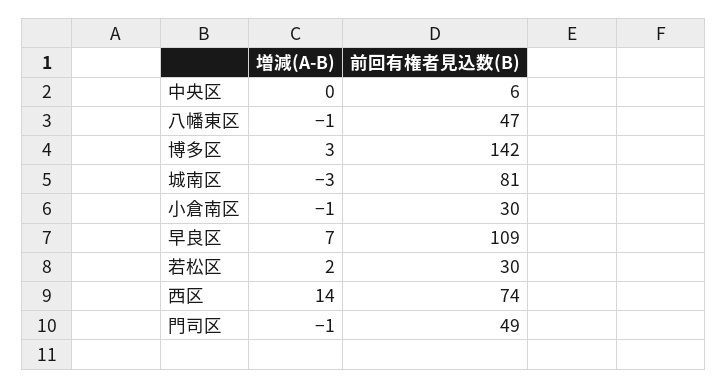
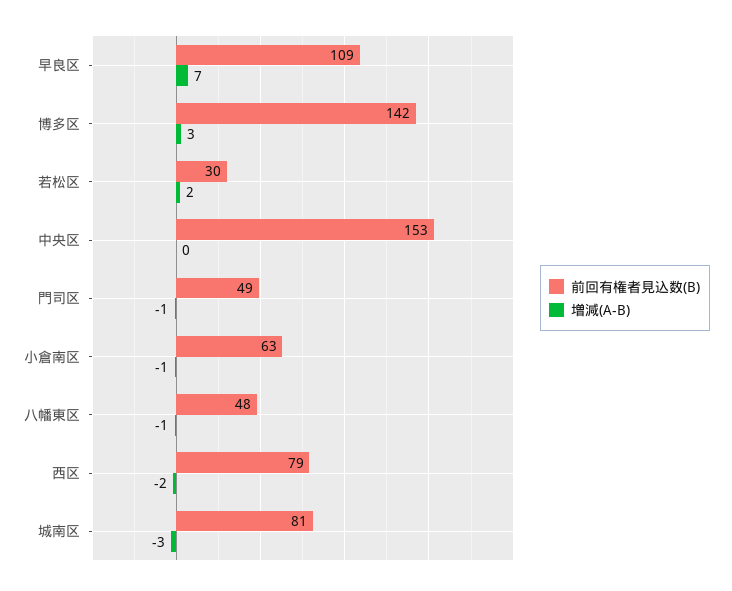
  {
    "増減(A-B)": {
      "中央区": 0,
      "八幡東区": -1,
      "博多区": 3,
      "城南区": -3,
      "小倉南区": -1,
      "早良区": 7,
      "若松区": 2,
-     "西区": 14,
+     "西区": -2,
      "門司区": -1
    },
    "前回有権者見込数(B)": {
-     "中央区": 6,
+     "中央区": 153,
-     "八幡東区": 47,
+     "八幡東区": 48,
      "博多区": 142,
      "城南区": 81,
-     "小倉南区": 30,
+     "小倉南区": 63,
      "早良区": 109,
      "若松区": 30,
-     "西区": 74,
+     "西区": 79,
      "門司区": 49
    }
  }

